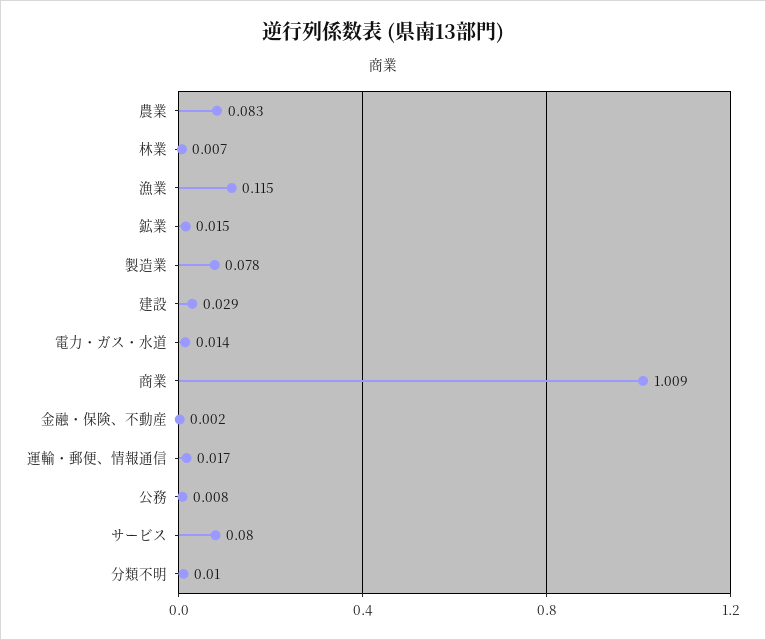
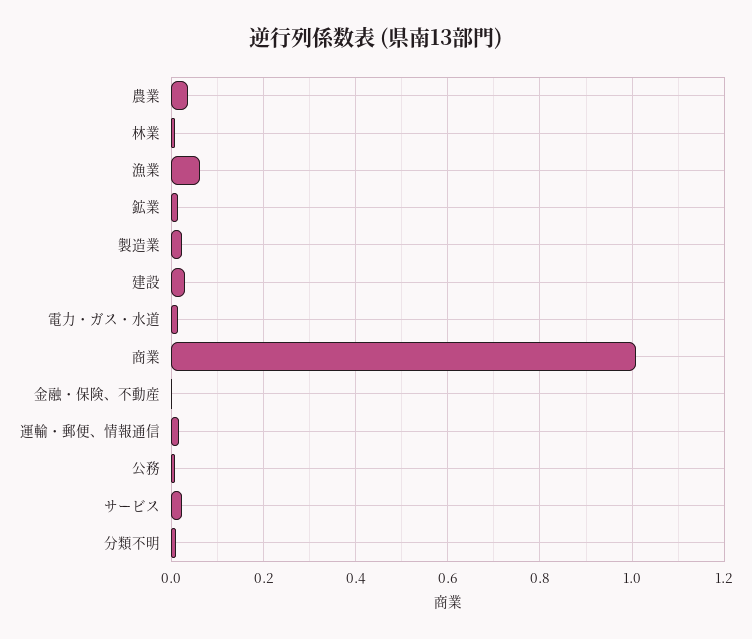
  {
-   "農業": 0.083,
+   "農業": 0.04,
    "林業": 0.007,
-   "漁業": 0.115,
+   "漁業": 0.06,
    "鉱業": 0.015,
-   "製造業": 0.078,
+   "製造業": 0.02,
    "建設": 0.029,
    "電力・ガス・水道": 0.014,
    "商業": 1.009,
    "金融・保険、不動産": 0.002,
    "運輸・郵便、情報通信": 0.017,
    "公務": 0.008,
-   "サービス": 0.08,
+   "サービス": 0.02,
    "分類不明": 0.01
  }

